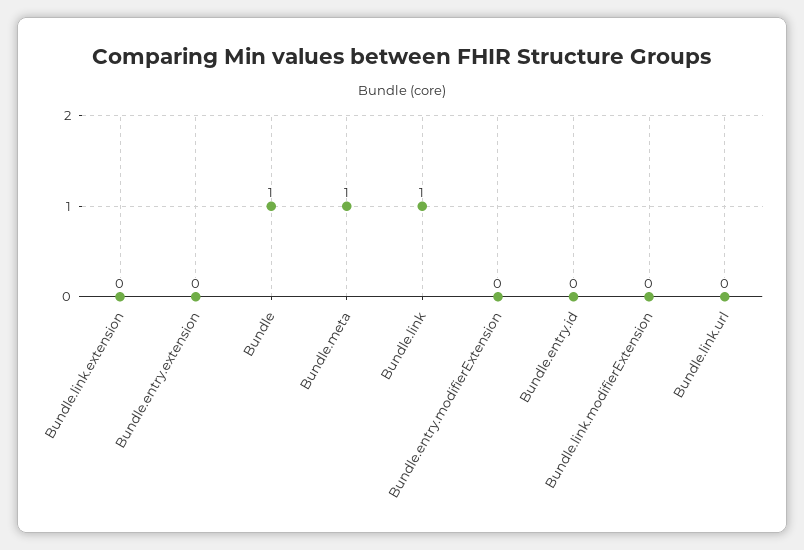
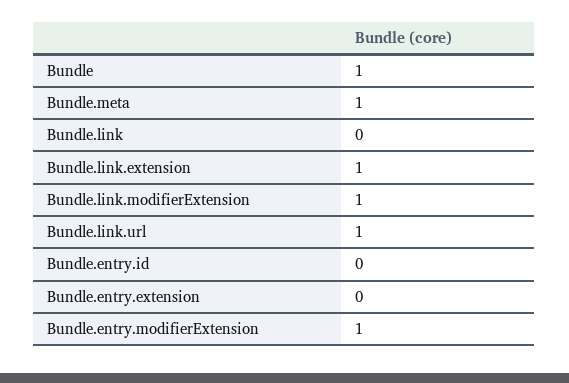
  {
-   "Bundle.link.extension": 0,
+   "Bundle.link.extension": 1,
    "Bundle.entry.extension": 0,
    "Bundle": 1,
    "Bundle.meta": 1,
-   "Bundle.link": 1,
+   "Bundle.link": 0,
-   "Bundle.entry.modifierExtension": 0,
+   "Bundle.entry.modifierExtension": 1,
    "Bundle.entry.id": 0,
-   "Bundle.link.modifierExtension": 0,
+   "Bundle.link.modifierExtension": 1,
-   "Bundle.link.url": 0
+   "Bundle.link.url": 1
  }

